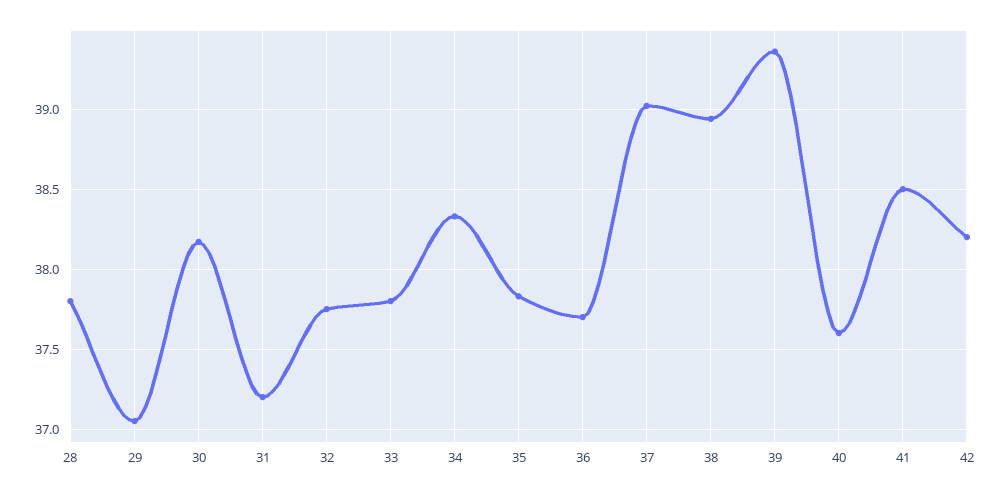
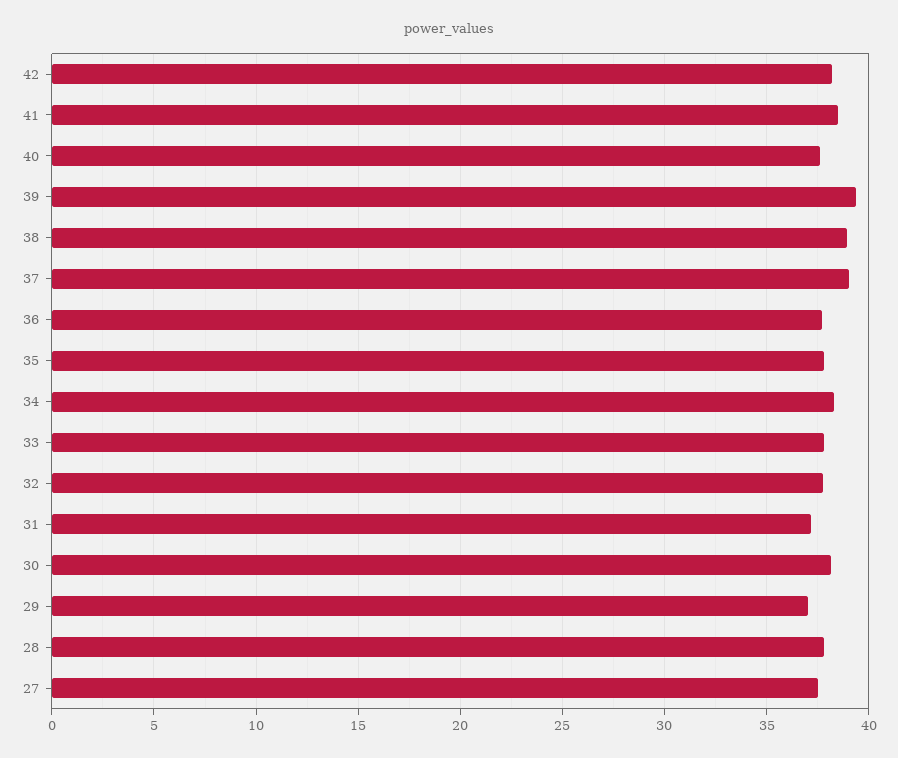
  {
    "28": 37.8,
    "29": 37.05,
    "30": 38.15,
    "31": 37.2,
    "32": 37.75,
    "33": 37.8,
    "34": 38.35,
    "35": 37.85,
    "36": 37.7,
    "37": 39,
    "38": 38.95,
    "39": 39.35,
    "40": 37.6,
    "41": 38.5,
-   "42": 38.2
+   "42": 38.2,
+   "27": 37.5
  }

